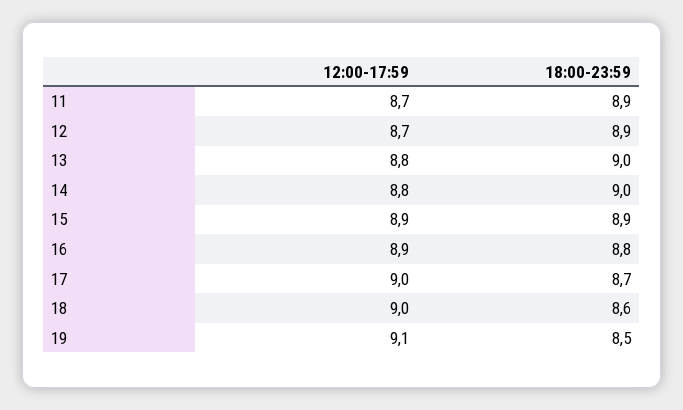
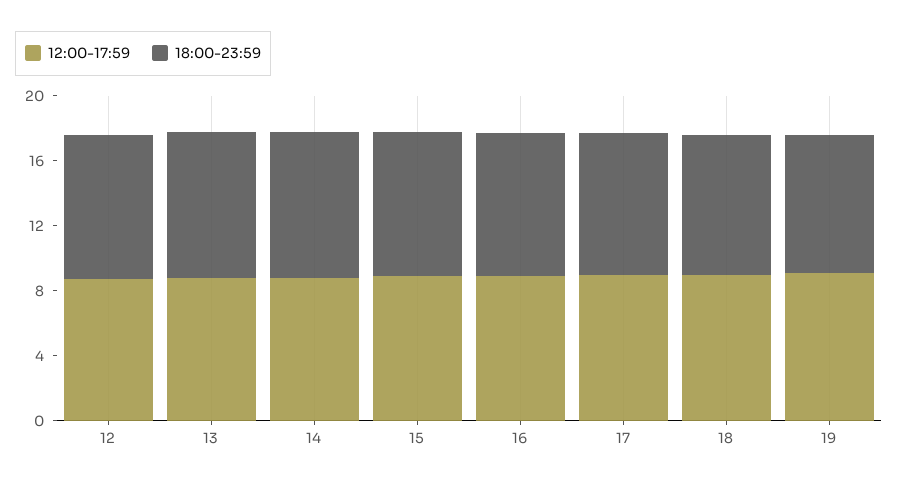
  {
    "12:00-17:59": {
-     "11": 8.7,
      "12": 8.7,
      "13": 8.8,
      "14": 8.8,
      "15": 8.9,
      "16": 8.9,
      "17": 9,
      "18": 9,
      "19": 9.1
    },
    "18:00-23:59": {
-     "11": 8.9,
      "12": 8.9,
      "13": 9,
      "14": 9,
      "15": 8.9,
      "16": 8.8,
      "17": 8.7,
      "18": 8.6,
      "19": 8.5
    }
  }

